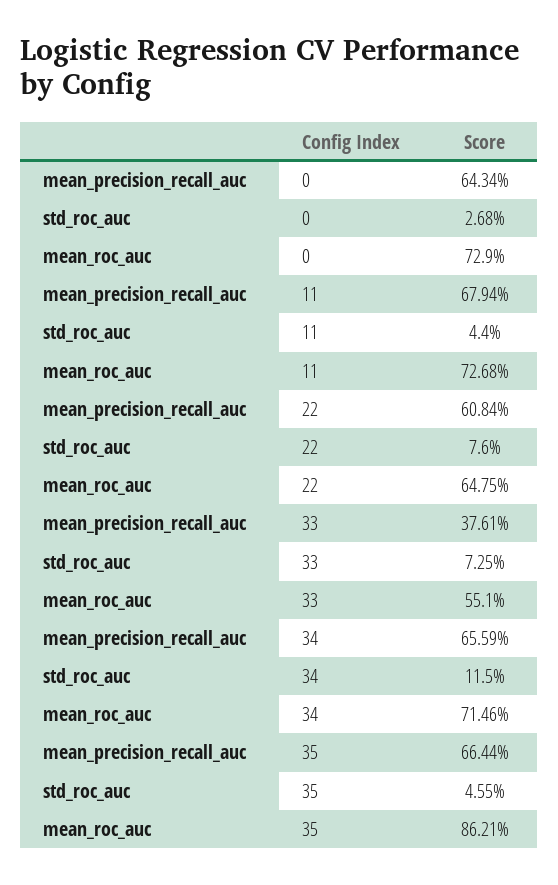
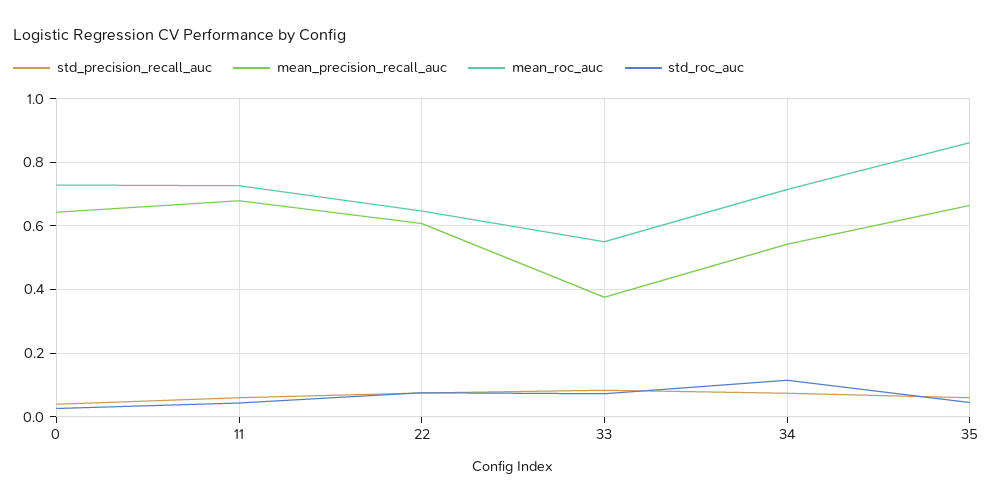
  {
    "mean_precision_recall_auc": {
      "0": 0.6434,
      "11": 0.6794,
      "22": 0.6084,
      "33": 0.3761,
-     "34": 0.6559,
+     "34": 0.54,
      "35": 0.6644
    },
    "std_roc_auc": {
      "0": 0.0268,
      "11": 0.044,
      "22": 0.076,
      "33": 0.0725,
      "34": 0.115,
      "35": 0.0455
    },
    "mean_roc_auc": {
      "0": 0.729,
      "11": 0.7268,
      "22": 0.6475,
      "33": 0.551,
      "34": 0.7146,
      "35": 0.8621
-   }
+   },
+   "std_precision_recall_auc": {
+     "0": 0.04,
+     "11": 0.06,
+     "22": 0.08,
+     "33": 0.08,
+     "34": 0.08,
+     "35": 0.06
+   }
  }

